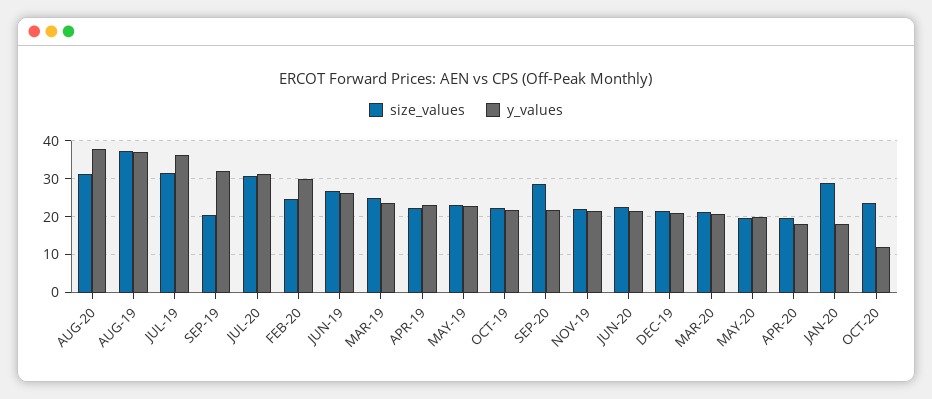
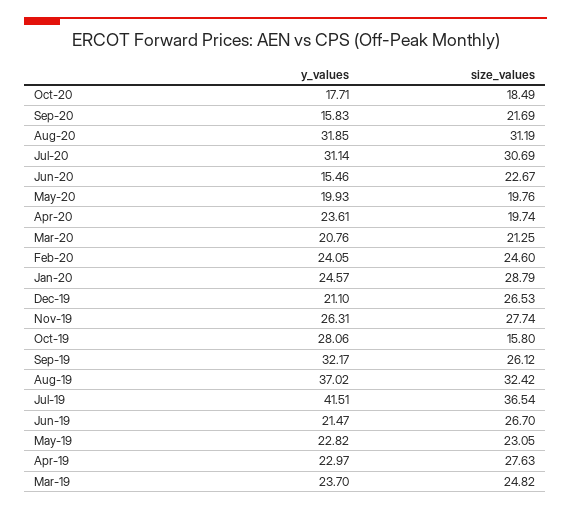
  {
    "size_values": {
      "AUG-20": 31.19,
-     "AUG-19": 38,
+     "AUG-19": 32.42,
-     "JUL-19": 32,
+     "JUL-19": 36.54,
-     "SEP-19": 20,
+     "SEP-19": 26.12,
      "JUL-20": 30.69,
      "FEB-20": 24.6,
      "JUN-19": 26.7,
      "MAR-19": 24.82,
-     "APR-19": 22,
+     "APR-19": 27.63,
      "MAY-19": 23.05,
-     "OCT-19": 22,
+     "OCT-19": 15.8,
-     "SEP-20": 28,
+     "SEP-20": 21.69,
-     "NOV-19": 22,
+     "NOV-19": 27.74,
      "JUN-20": 22.67,
-     "DEC-19": 22,
+     "DEC-19": 26.53,
      "MAR-20": 21.25,
      "MAY-20": 19.76,
      "APR-20": 19.74,
      "JAN-20": 28.79,
-     "OCT-20": 24
+     "OCT-20": 18.49
    },
    "y_values": {
-     "AUG-20": 38,
+     "AUG-20": 31.85,
      "AUG-19": 37.02,
-     "JUL-19": 36,
+     "JUL-19": 41.51,
      "SEP-19": 32.17,
      "JUL-20": 31.14,
-     "FEB-20": 30,
+     "FEB-20": 24.05,
-     "JUN-19": 26,
+     "JUN-19": 21.47,
      "MAR-19": 23.7,
      "APR-19": 22.97,
      "MAY-19": 22.82,
-     "OCT-19": 22,
+     "OCT-19": 28.06,
-     "SEP-20": 22,
+     "SEP-20": 15.83,
-     "NOV-19": 22,
+     "NOV-19": 26.31,
-     "JUN-20": 22,
+     "JUN-20": 15.46,
      "DEC-19": 21.1,
      "MAR-20": 20.76,
      "MAY-20": 19.93,
-     "APR-20": 18,
+     "APR-20": 23.61,
-     "JAN-20": 18,
+     "JAN-20": 24.57,
-     "OCT-20": 12
+     "OCT-20": 17.71
    }
  }

